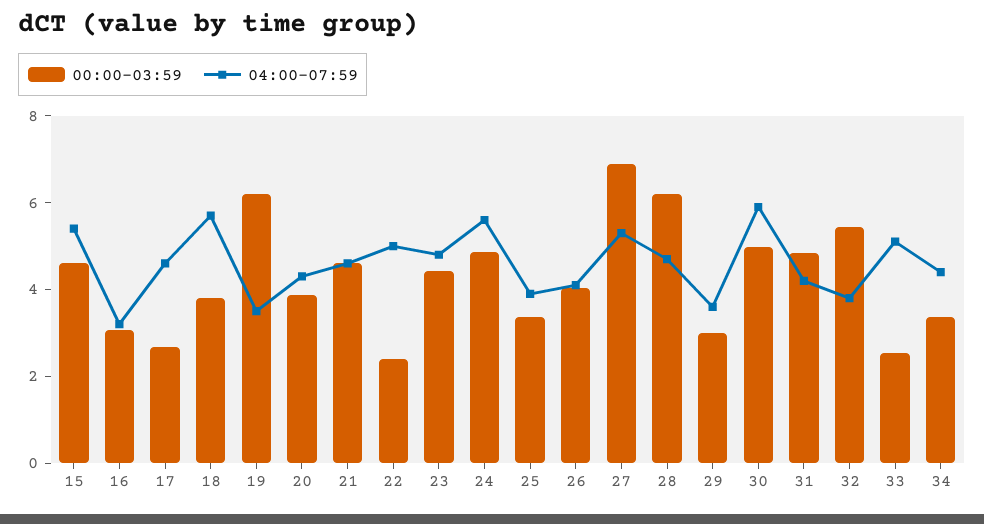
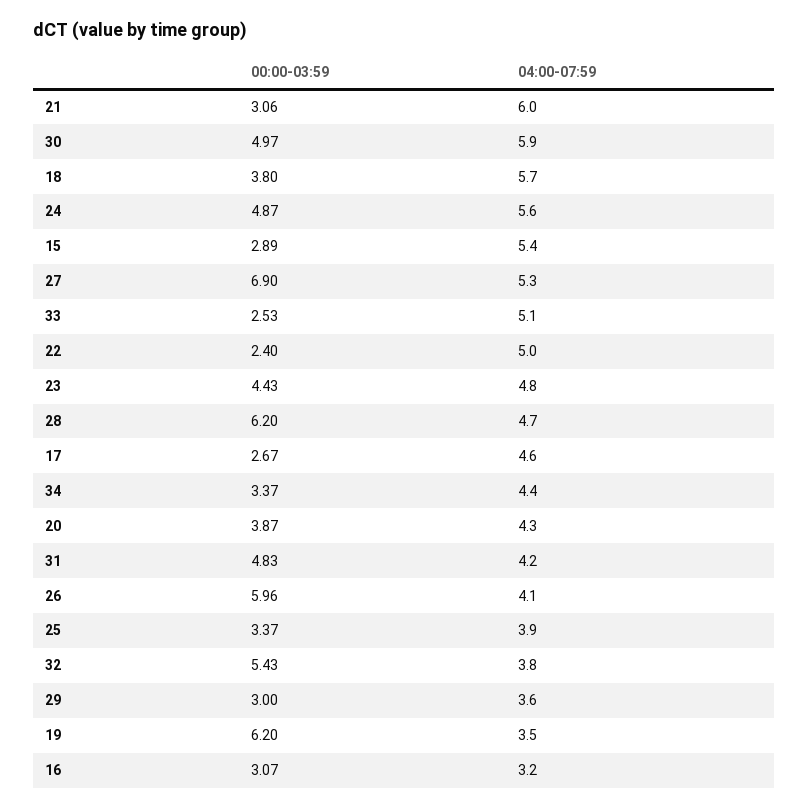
  {
    "00:00-03:59": {
-     "15": 4.5,
+     "15": 2.89,
      "16": 3.07,
      "17": 2.67,
      "18": 3.8,
      "19": 6.2,
      "20": 3.87,
-     "21": 4.5,
+     "21": 3.06,
      "22": 2.4,
      "23": 4.43,
      "24": 4.87,
      "25": 3.37,
-     "26": 4,
+     "26": 5.96,
      "27": 6.9,
      "28": 6.2,
      "29": 3,
      "30": 4.97,
      "31": 4.83,
      "32": 5.43,
      "33": 2.53,
      "34": 3.37
    },
    "04:00-07:59": {
      "15": 5.4,
      "16": 3.2,
      "17": 4.6,
      "18": 5.7,
      "19": 3.5,
      "20": 4.3,
-     "21": 4.5,
+     "21": 6,
      "22": 5,
      "23": 4.8,
      "24": 5.6,
      "25": 3.9,
      "26": 4.1,
      "27": 5.3,
      "28": 4.7,
      "29": 3.6,
      "30": 5.9,
      "31": 4.2,
      "32": 3.8,
      "33": 5.1,
      "34": 4.4
    }
  }

